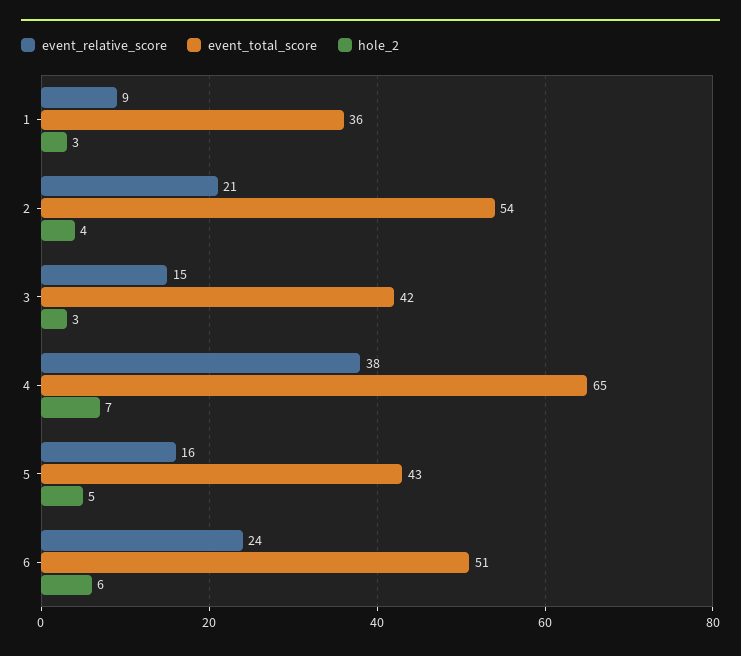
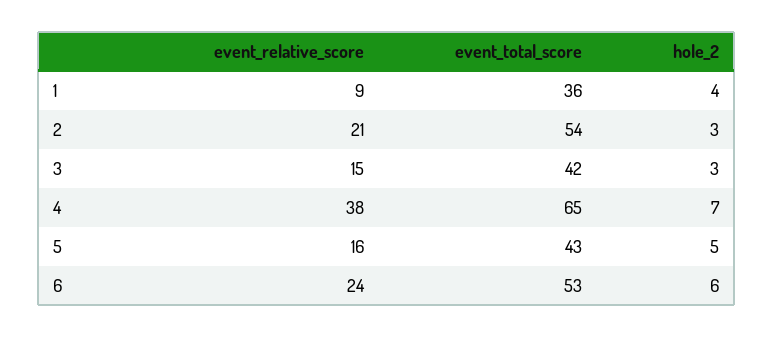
  {
    "event_relative_score": {
      "1": 9,
      "2": 21,
      "3": 15,
      "4": 38,
      "5": 16,
      "6": 24
    },
    "event_total_score": {
      "1": 36,
      "2": 54,
      "3": 42,
      "4": 65,
      "5": 43,
-     "6": 51
+     "6": 53
    },
    "hole_2": {
-     "1": 3,
+     "1": 4,
-     "2": 4,
+     "2": 3,
      "3": 3,
      "4": 7,
      "5": 5,
      "6": 6
    }
  }

